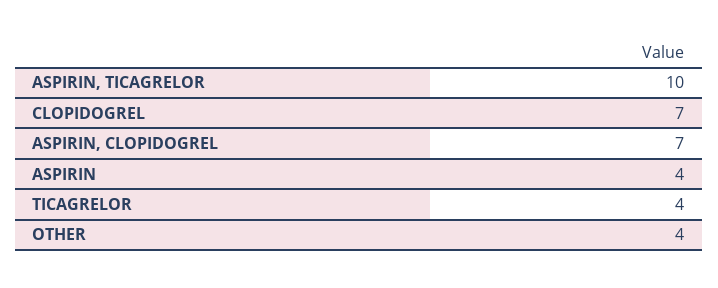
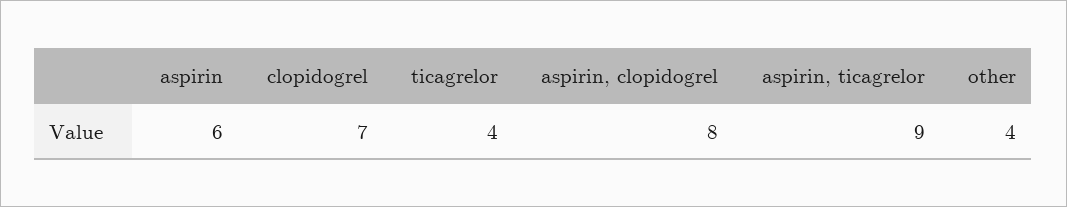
  {
-   "ASPIRIN, TICAGRELOR": 10,
+   "ASPIRIN, TICAGRELOR": 9,
    "CLOPIDOGREL": 7,
-   "ASPIRIN, CLOPIDOGREL": 7,
+   "ASPIRIN, CLOPIDOGREL": 8,
-   "ASPIRIN": 4,
+   "ASPIRIN": 6,
    "TICAGRELOR": 4,
    "OTHER": 4
  }

